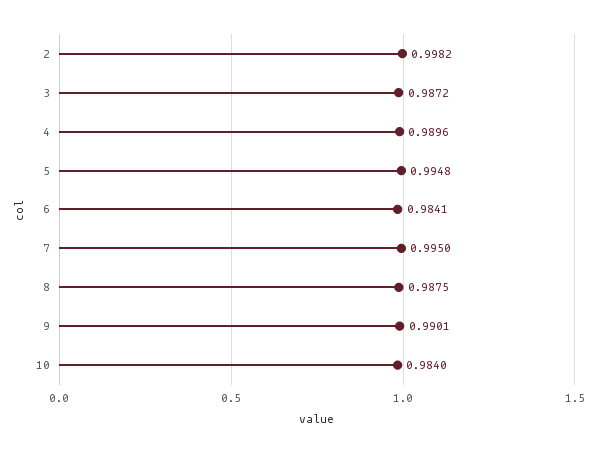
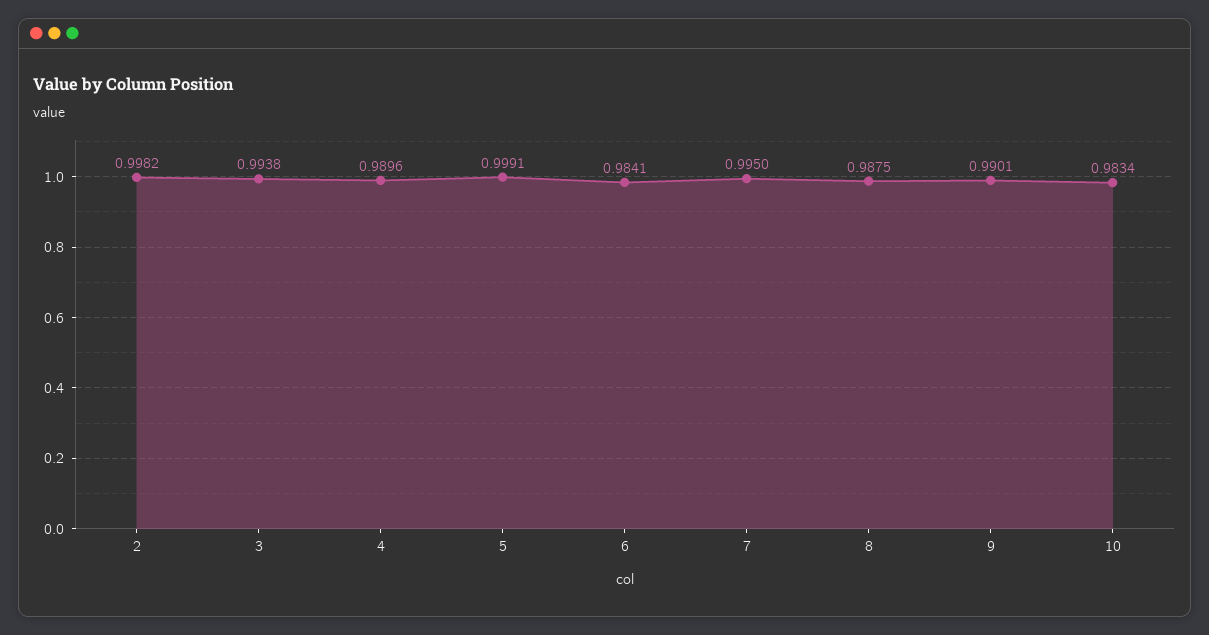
  {
    "2": 0.9982,
-   "3": 0.9872,
+   "3": 0.9938,
    "4": 0.9896,
-   "5": 0.9948,
+   "5": 0.9991,
    "6": 0.9841,
    "7": 0.995,
    "8": 0.9875,
    "9": 0.9901,
-   "10": 0.984
+   "10": 0.9834
  }

